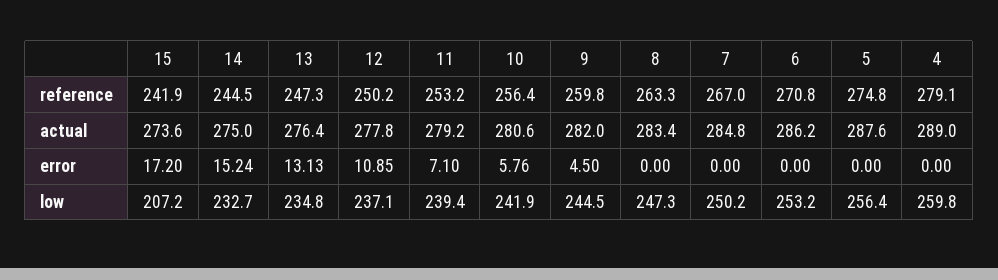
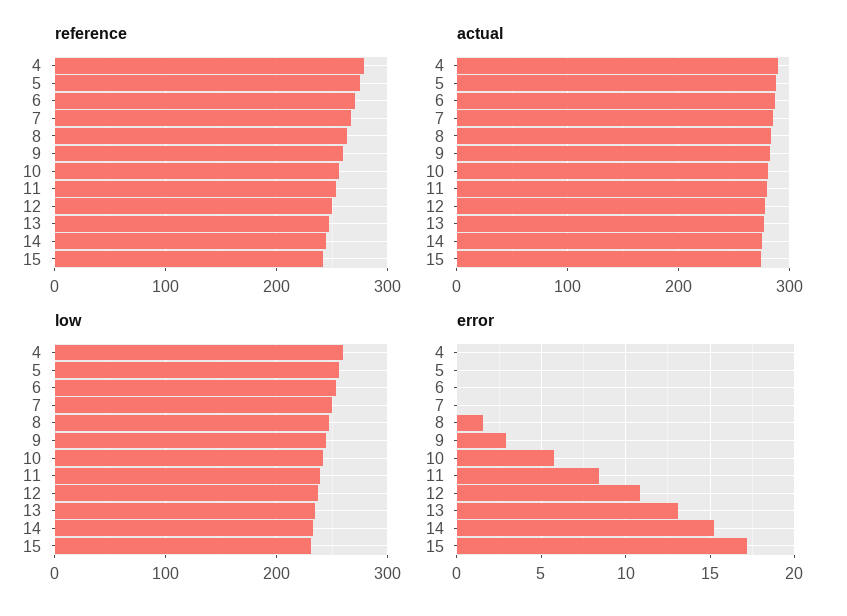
  {
    "reference": {
      "15": 241.9,
      "14": 244.5,
      "13": 247.3,
      "12": 250.2,
      "11": 253.2,
      "10": 256.4,
      "9": 259.8,
      "8": 263.3,
      "7": 267,
      "6": 270.8,
      "5": 274.8,
      "4": 279.1
    },
    "actual": {
      "15": 273.6,
      "14": 275,
      "13": 276.4,
      "12": 277.8,
      "11": 279.2,
      "10": 280.6,
      "9": 282,
      "8": 283.4,
      "7": 284.8,
      "6": 286.2,
      "5": 287.6,
      "4": 289
    },
    "error": {
      "15": 17.2,
      "14": 15.24,
      "13": 13.13,
      "12": 10.85,
-     "11": 7.1,
+     "11": 8.5,
      "10": 5.76,
-     "9": 4.5,
+     "9": 3,
-     "8": 0,
+     "8": 1.5,
      "7": 0,
      "6": 0,
      "5": 0,
      "4": 0
    },
    "low": {
-     "15": 207.2,
+     "15": 230,
      "14": 232.7,
      "13": 234.8,
      "12": 237.1,
      "11": 239.4,
      "10": 241.9,
      "9": 244.5,
      "8": 247.3,
      "7": 250.2,
      "6": 253.2,
      "5": 256.4,
      "4": 259.8
    }
  }

